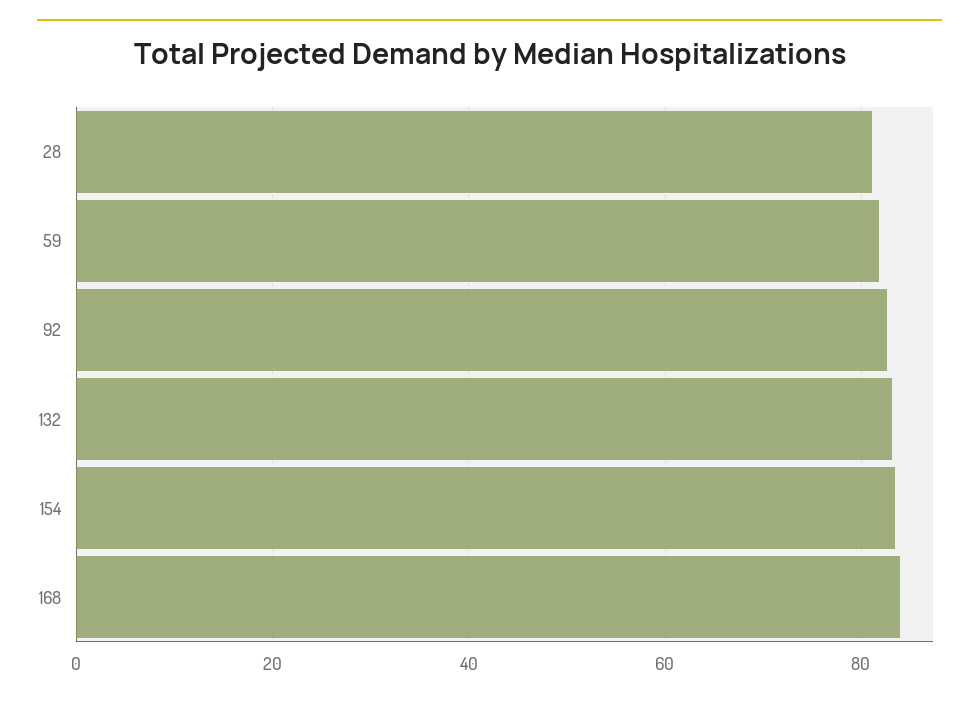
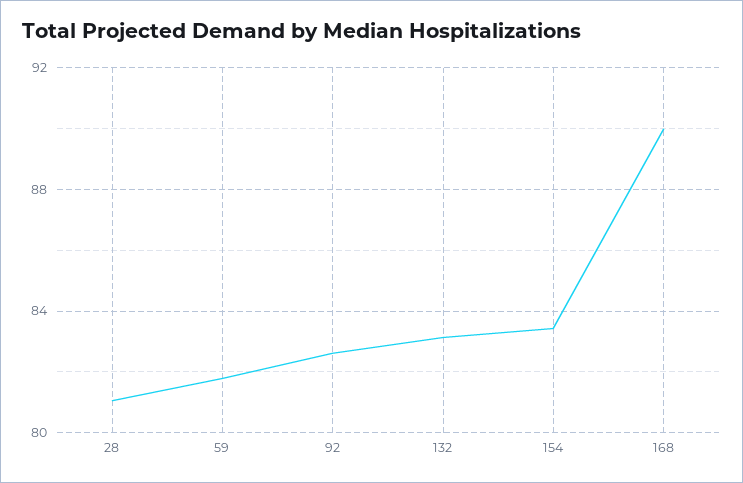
  {
    "28": 81,
    "59": 82,
    "92": 82.5,
    "132": 83,
    "154": 83.5,
-   "168": 84
+   "168": 90
  }

